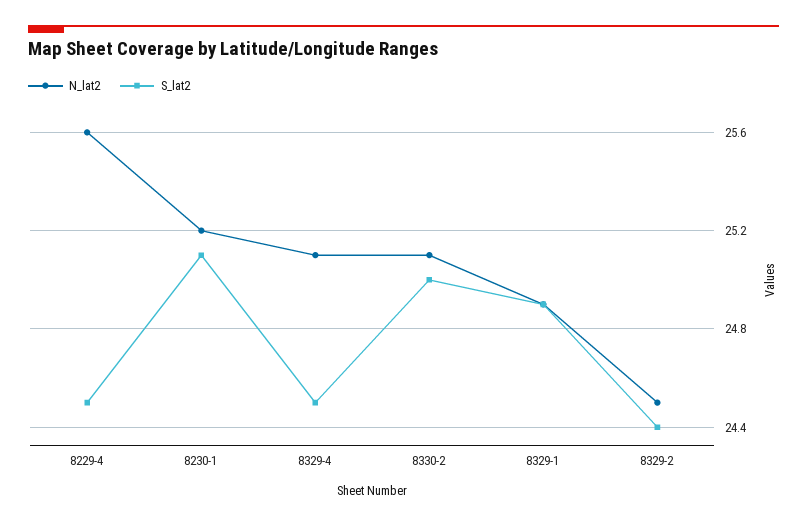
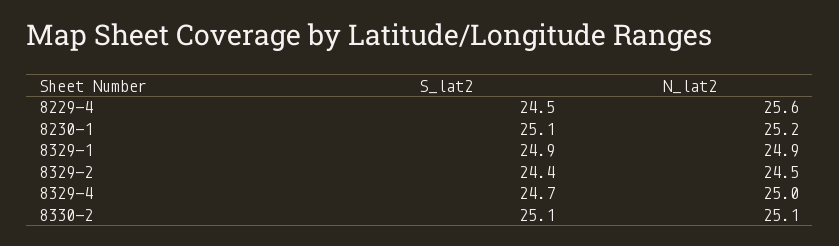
  {
    "N_lat2": {
      "8229-4": 25.6,
      "8230-1": 25.2,
-     "8329-4": 25.1,
+     "8329-4": 25,
      "8330-2": 25.1,
      "8329-1": 24.9,
      "8329-2": 24.5
    },
    "S_lat2": {
      "8229-4": 24.5,
      "8230-1": 25.1,
-     "8329-4": 24.5,
+     "8329-4": 24.7,
-     "8330-2": 25,
+     "8330-2": 25.1,
      "8329-1": 24.9,
      "8329-2": 24.4
    }
  }

